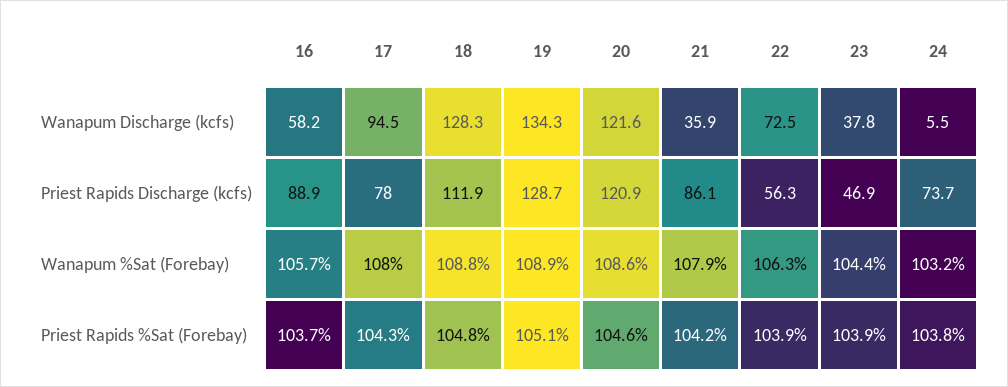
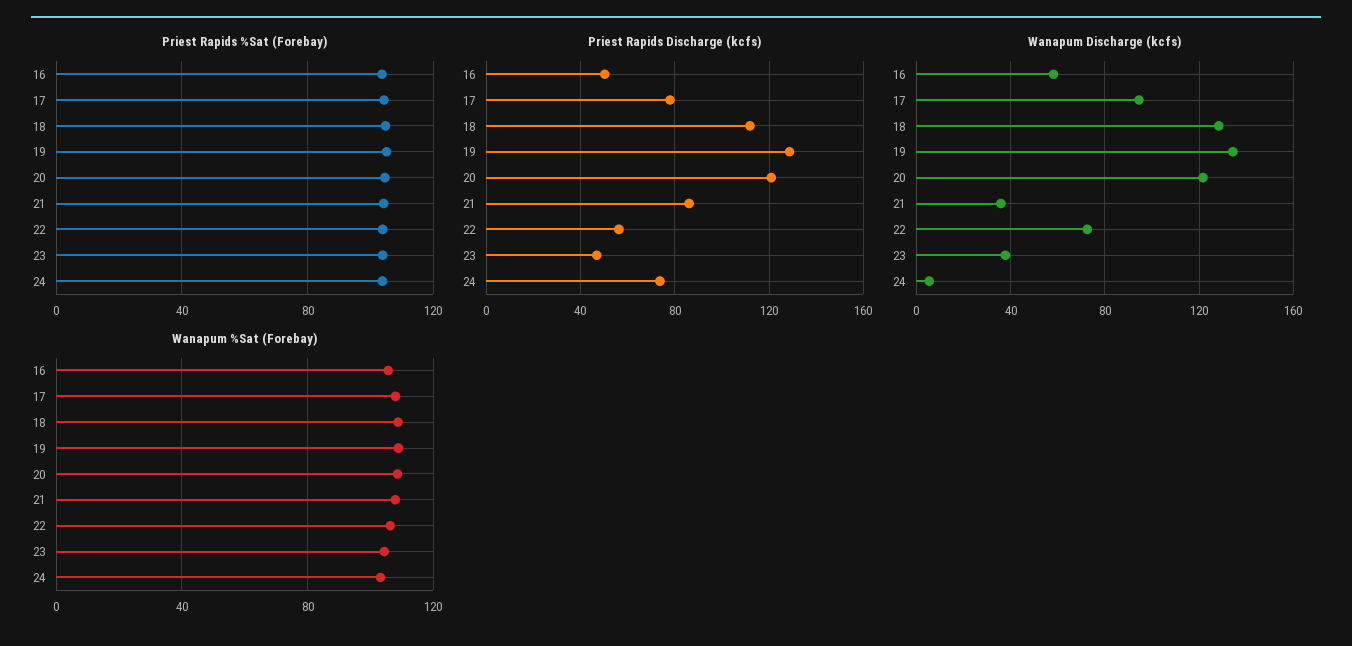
  {
    "Wanapum Discharge (kcfs)": {
      "16": 58.2,
      "17": 94.5,
      "18": 128.3,
      "19": 134.3,
      "20": 121.6,
      "21": 35.9,
      "22": 72.5,
      "23": 37.8,
      "24": 5.5
    },
    "Priest Rapids Discharge (kcfs)": {
-     "16": 88.9,
+     "16": 50,
      "17": 78,
      "18": 111.9,
      "19": 128.7,
      "20": 120.9,
      "21": 86.1,
      "22": 56.3,
      "23": 46.9,
      "24": 73.7
    },
    "Wanapum %Sat (Forebay)": {
      "16": 105.7,
      "17": 108,
      "18": 108.8,
      "19": 108.9,
      "20": 108.6,
      "21": 107.9,
      "22": 106.3,
      "23": 104.4,
      "24": 103.2
    },
    "Priest Rapids %Sat (Forebay)": {
      "16": 103.7,
      "17": 104.3,
      "18": 104.8,
      "19": 105.1,
      "20": 104.6,
      "21": 104.2,
      "22": 103.9,
      "23": 103.9,
      "24": 103.8
    }
  }

